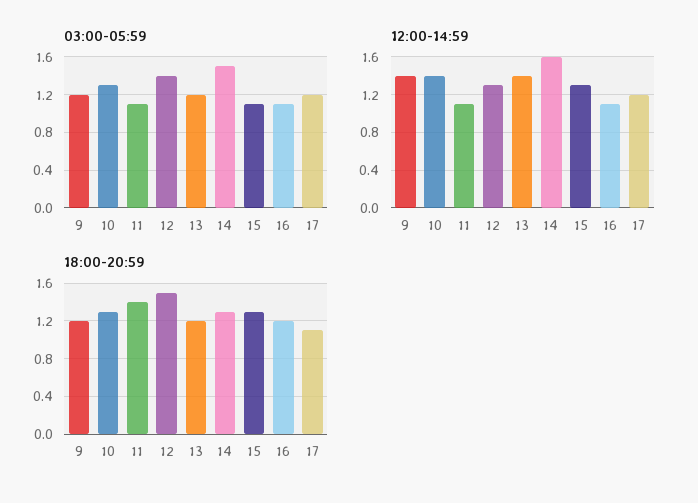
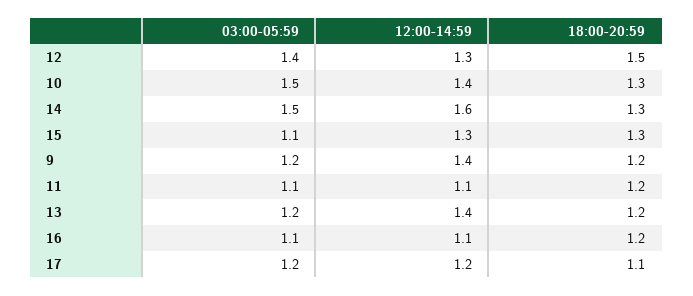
  {
    "03:00-05:59": {
      "9": 1.2,
-     "10": 1.3,
+     "10": 1.5,
      "11": 1.1,
      "12": 1.4,
      "13": 1.2,
      "14": 1.5,
      "15": 1.1,
      "16": 1.1,
      "17": 1.2
    },
    "12:00-14:59": {
      "9": 1.4,
      "10": 1.4,
      "11": 1.1,
      "12": 1.3,
      "13": 1.4,
      "14": 1.6,
      "15": 1.3,
      "16": 1.1,
      "17": 1.2
    },
    "18:00-20:59": {
      "9": 1.2,
      "10": 1.3,
-     "11": 1.4,
+     "11": 1.2,
      "12": 1.5,
      "13": 1.2,
      "14": 1.3,
      "15": 1.3,
      "16": 1.2,
      "17": 1.1
    }
  }

